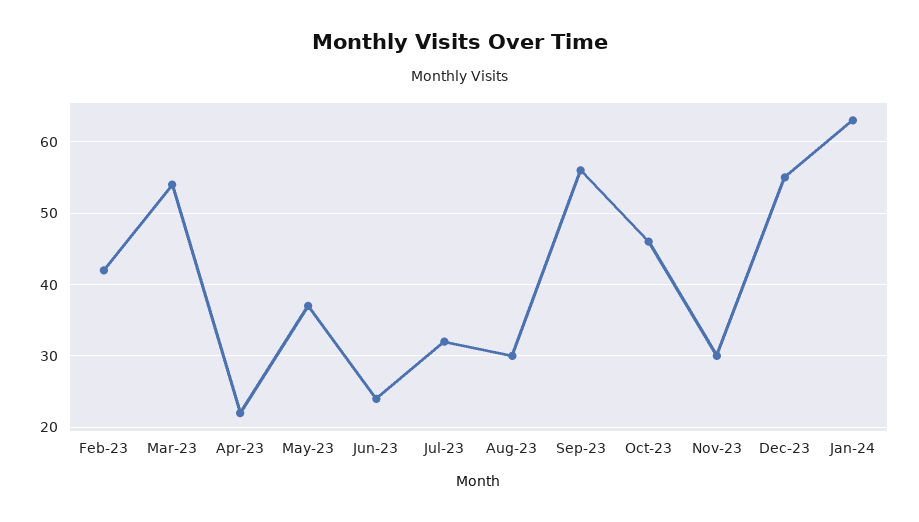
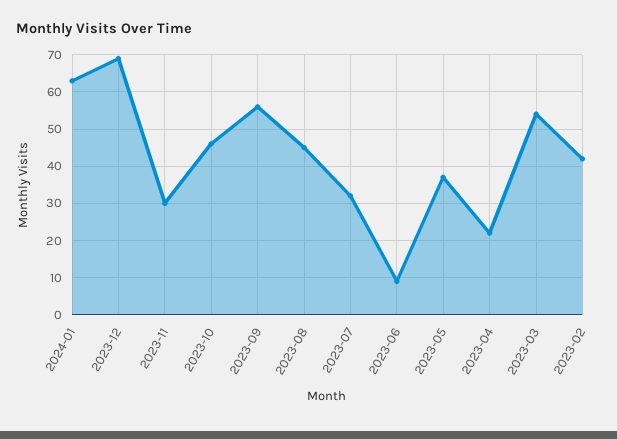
  {
    "Feb-23": 42,
    "Mar-23": 54,
    "Apr-23": 22,
    "May-23": 37,
-   "Jun-23": 24,
+   "Jun-23": 10,
    "Jul-23": 32,
-   "Aug-23": 30,
+   "Aug-23": 45,
    "Sep-23": 56,
    "Oct-23": 46,
    "Nov-23": 30,
-   "Dec-23": 55,
+   "Dec-23": 70,
    "Jan-24": 63
  }

